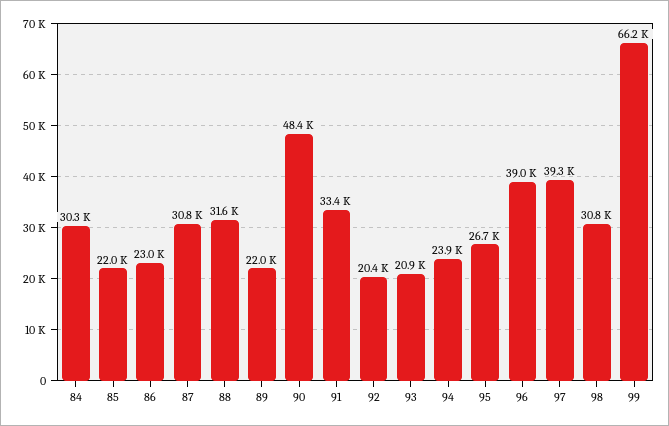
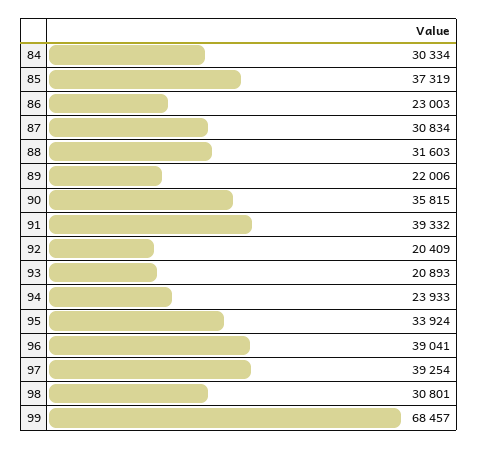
  {
    "84": 30334,
-   "85": 22000,
+   "85": 37319,
    "86": 23003,
    "87": 30834,
    "88": 31603,
    "89": 22006,
-   "90": 48400,
+   "90": 35815,
-   "91": 33400,
+   "91": 39332,
    "92": 20409,
    "93": 20893,
    "94": 23933,
-   "95": 26700,
+   "95": 33924,
    "96": 39041,
    "97": 39254,
    "98": 30801,
-   "99": 66200
+   "99": 68457
  }

